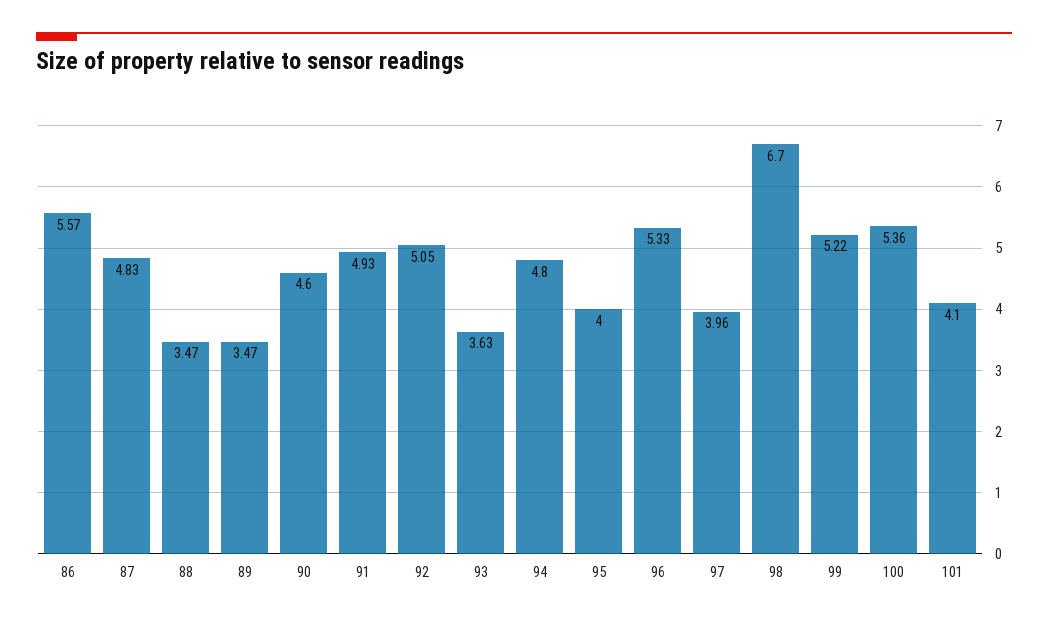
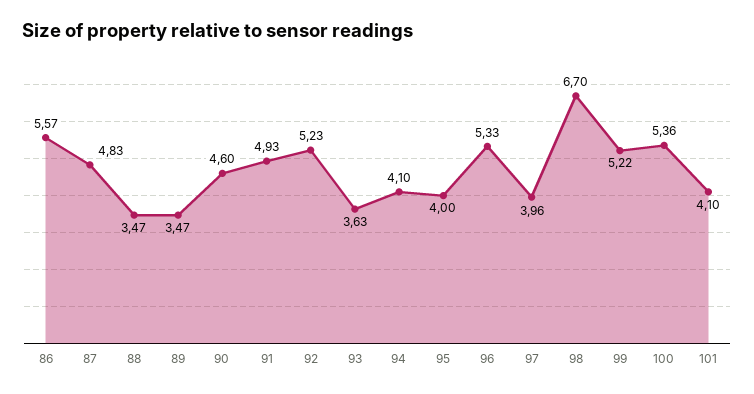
  {
    "86": 5.57,
    "87": 4.83,
    "88": 3.47,
    "89": 3.47,
    "90": 4.6,
    "91": 4.93,
-   "92": 5.05,
+   "92": 5.23,
    "93": 3.63,
-   "94": 4.8,
+   "94": 4.1,
    "95": 4,
    "96": 5.33,
    "97": 3.96,
    "98": 6.7,
    "99": 5.22,
    "100": 5.36,
    "101": 4.1
  }

